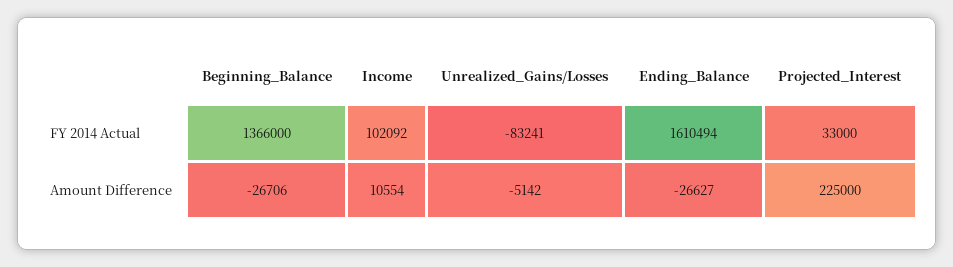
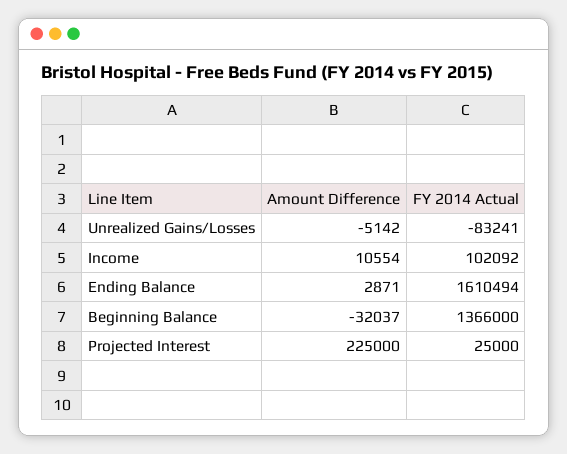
  {
    "Beginning_Balance": {
      "FY 2014 Actual": 1366000,
-     "Amount Difference": -26706
+     "Amount Difference": -32037
    },
    "Income": {
      "FY 2014 Actual": 102092,
      "Amount Difference": 10554
    },
    "Unrealized_Gains/Losses": {
      "FY 2014 Actual": -83241,
      "Amount Difference": -5142
    },
    "Ending_Balance": {
      "FY 2014 Actual": 1610494,
-     "Amount Difference": -26627
+     "Amount Difference": 2871
    },
    "Projected_Interest": {
-     "FY 2014 Actual": 33000,
+     "FY 2014 Actual": 25000,
      "Amount Difference": 225000
    }
  }

